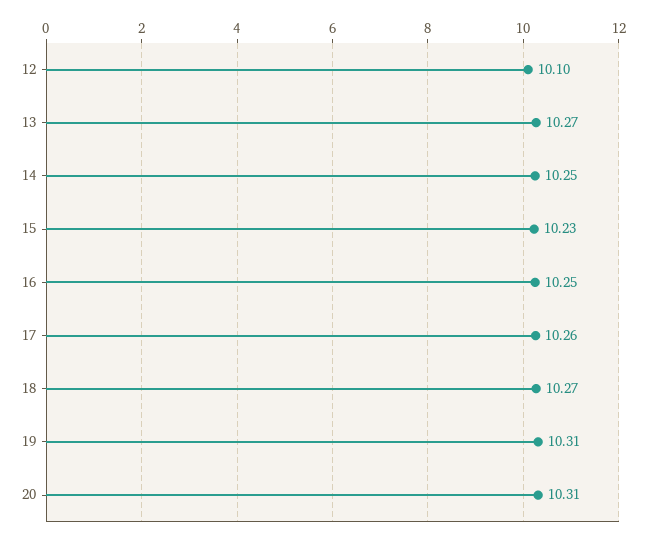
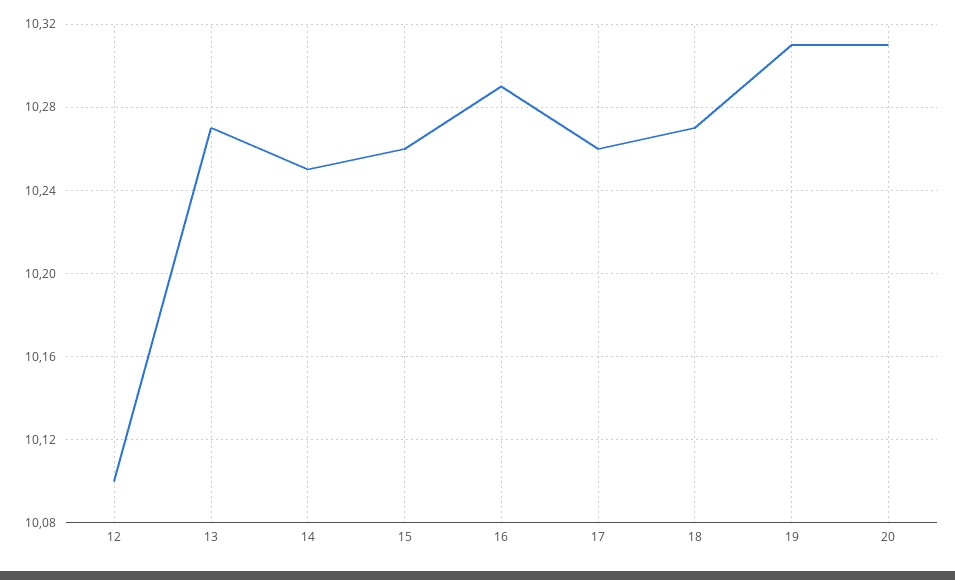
  {
    "12": 10.1,
    "13": 10.27,
    "14": 10.25,
-   "15": 10.23,
+   "15": 10.26,
-   "16": 10.25,
+   "16": 10.29,
    "17": 10.26,
    "18": 10.27,
    "19": 10.31,
    "20": 10.31
  }

